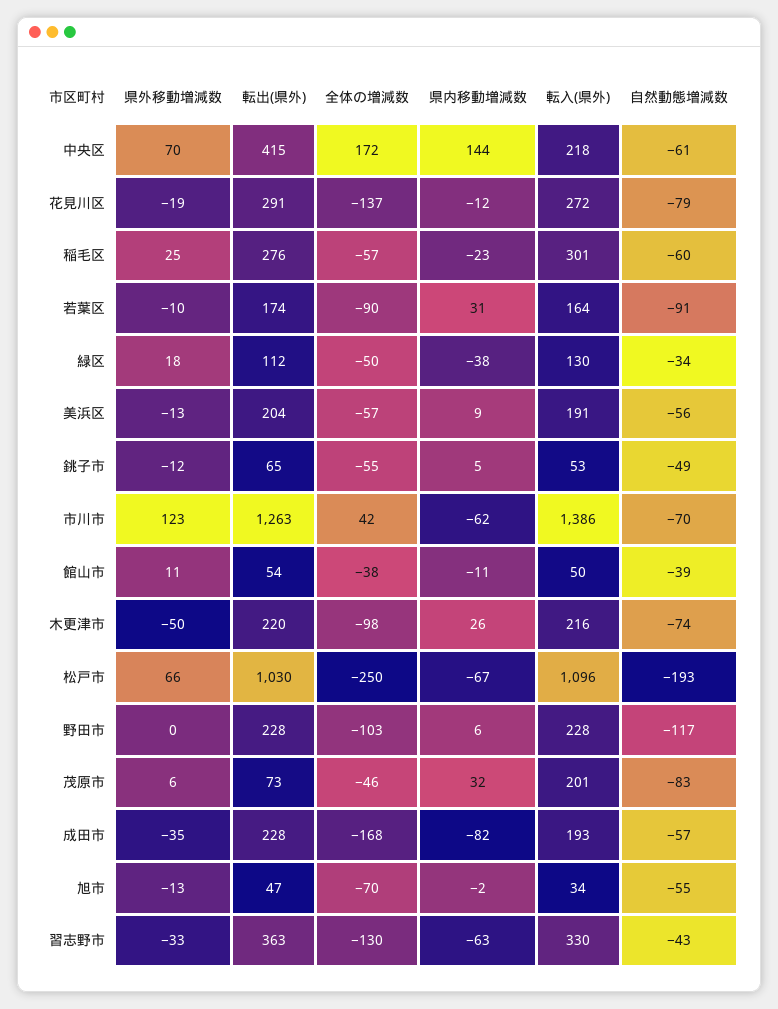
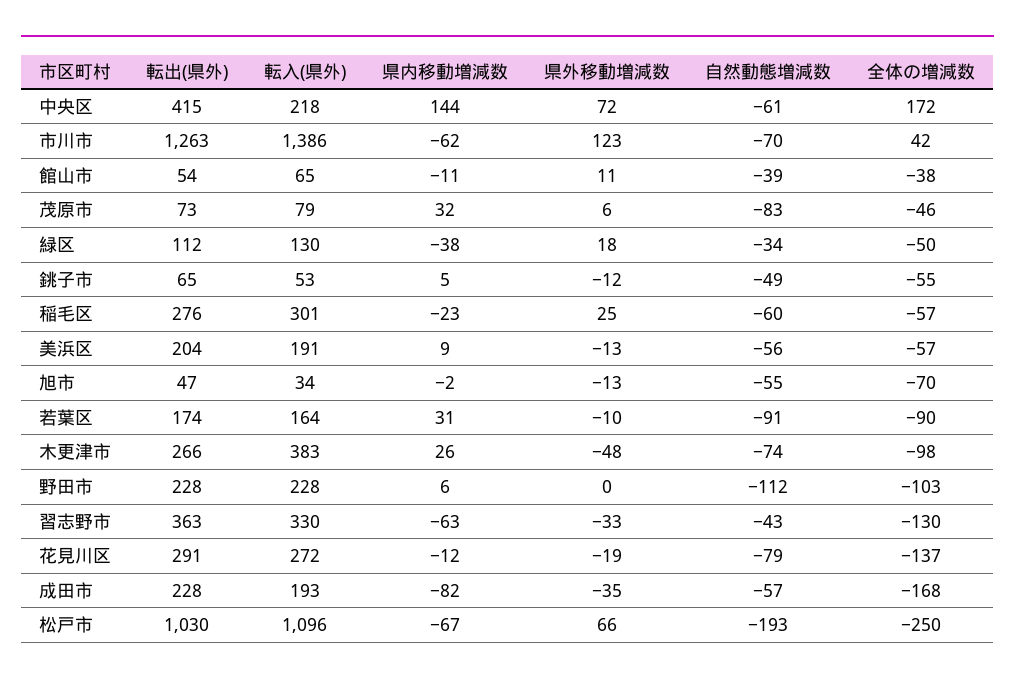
  {
    "県外移動増減数": {
-     "中央区": 70,
+     "中央区": 72,
      "花見川区": -19,
      "稲毛区": 25,
      "若葉区": -10,
      "緑区": 18,
      "美浜区": -13,
      "銚子市": -12,
      "市川市": 123,
      "館山市": 11,
-     "木更津市": -50,
+     "木更津市": -48,
      "松戸市": 66,
      "野田市": 0,
      "茂原市": 6,
      "成田市": -35,
      "旭市": -13,
      "習志野市": -33
    },
    "転出(県外)": {
      "中央区": 415,
      "花見川区": 291,
      "稲毛区": 276,
      "若葉区": 174,
      "緑区": 112,
      "美浜区": 204,
      "銚子市": 65,
      "市川市": 1263,
      "館山市": 54,
-     "木更津市": 220,
+     "木更津市": 266,
      "松戸市": 1030,
      "野田市": 228,
      "茂原市": 73,
      "成田市": 228,
      "旭市": 47,
      "習志野市": 363
    },
    "全体の増減数": {
      "中央区": 172,
      "花見川区": -137,
      "稲毛区": -57,
      "若葉区": -90,
      "緑区": -50,
      "美浜区": -57,
      "銚子市": -55,
      "市川市": 42,
      "館山市": -38,
      "木更津市": -98,
      "松戸市": -250,
      "野田市": -103,
      "茂原市": -46,
      "成田市": -168,
      "旭市": -70,
      "習志野市": -130
    },
    "県内移動増減数": {
      "中央区": 144,
      "花見川区": -12,
      "稲毛区": -23,
      "若葉区": 31,
      "緑区": -38,
      "美浜区": 9,
      "銚子市": 5,
      "市川市": -62,
      "館山市": -11,
      "木更津市": 26,
      "松戸市": -67,
      "野田市": 6,
      "茂原市": 32,
      "成田市": -82,
      "旭市": -2,
      "習志野市": -63
    },
    "転入(県外)": {
      "中央区": 218,
      "花見川区": 272,
      "稲毛区": 301,
      "若葉区": 164,
      "緑区": 130,
      "美浜区": 191,
      "銚子市": 53,
      "市川市": 1386,
-     "館山市": 50,
+     "館山市": 65,
-     "木更津市": 216,
+     "木更津市": 383,
      "松戸市": 1096,
      "野田市": 228,
-     "茂原市": 201,
+     "茂原市": 79,
      "成田市": 193,
      "旭市": 34,
      "習志野市": 330
    },
    "自然動態増減数": {
      "中央区": -61,
      "花見川区": -79,
      "稲毛区": -60,
      "若葉区": -91,
      "緑区": -34,
      "美浜区": -56,
      "銚子市": -49,
      "市川市": -70,
      "館山市": -39,
      "木更津市": -74,
      "松戸市": -193,
-     "野田市": -117,
+     "野田市": -112,
      "茂原市": -83,
      "成田市": -57,
      "旭市": -55,
      "習志野市": -43
    }
  }

